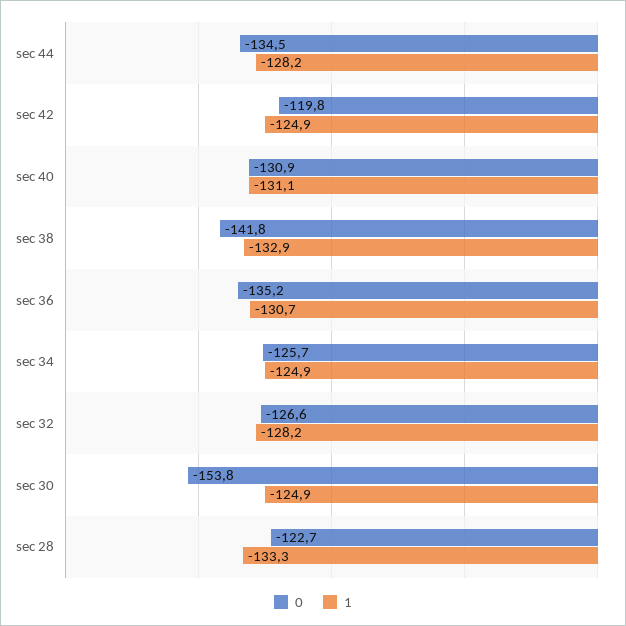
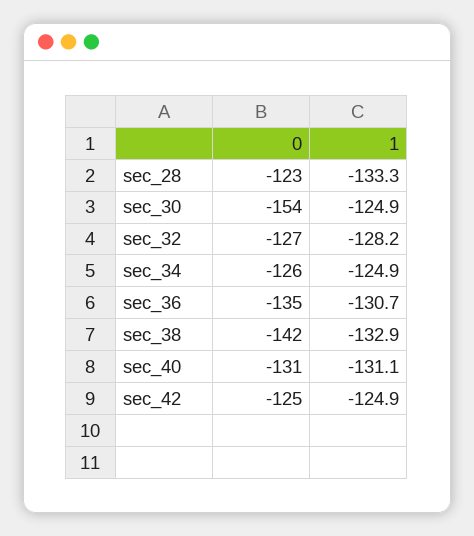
  {
    "0": {
-     "sec 44": -134.5,
-     "sec 42": -119.8,
+     "sec 42": -125,
      "sec 40": -130.9,
      "sec 38": -141.8,
      "sec 36": -135.2,
      "sec 34": -125.7,
      "sec 32": -126.6,
      "sec 30": -153.8,
      "sec 28": -122.7
    },
    "1": {
-     "sec 44": -128.2,
      "sec 42": -124.9,
      "sec 40": -131.1,
      "sec 38": -132.9,
      "sec 36": -130.7,
      "sec 34": -124.9,
      "sec 32": -128.2,
      "sec 30": -124.9,
      "sec 28": -133.3
    }
  }

